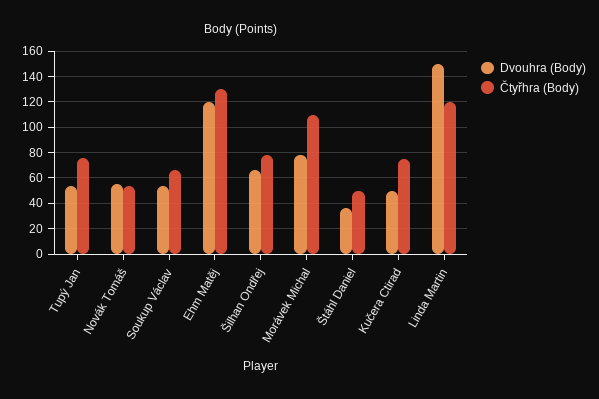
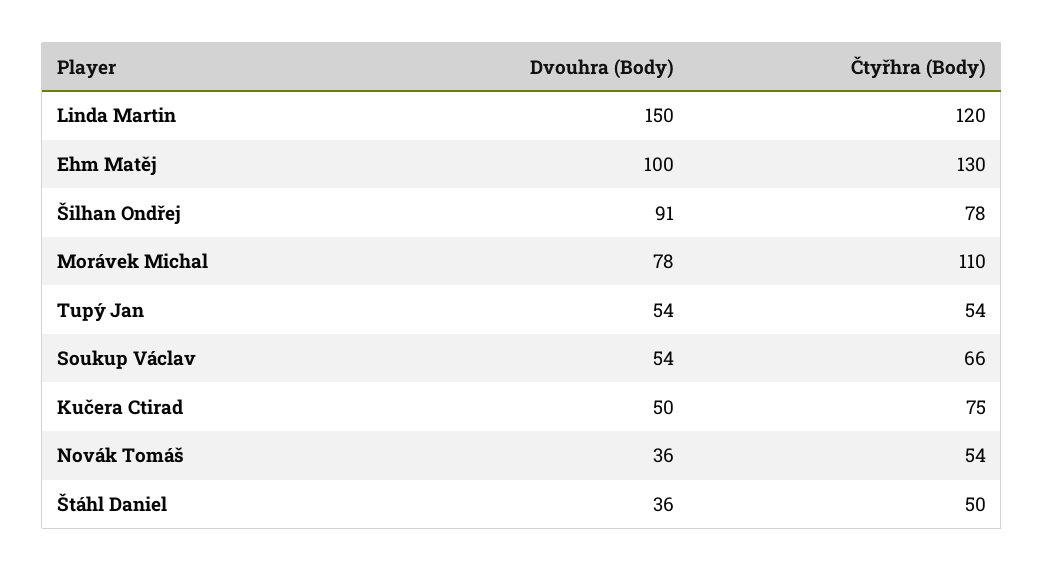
  {
    "Dvouhra (Body)": {
      "Tupý Jan": 54,
-     "Novák Tomáš": 55,
+     "Novák Tomáš": 36,
      "Soukup Václav": 54,
-     "Ehm Matěj": 120,
+     "Ehm Matěj": 100,
-     "Šilhan Ondřej": 65,
+     "Šilhan Ondřej": 91,
      "Morávek Michal": 78,
      "Štáhl Daniel": 36,
      "Kučera Ctirad": 50,
      "Linda Martin": 150
    },
    "Čtyřhra (Body)": {
-     "Tupý Jan": 75,
+     "Tupý Jan": 54,
      "Novák Tomáš": 54,
      "Soukup Václav": 66,
      "Ehm Matěj": 130,
      "Šilhan Ondřej": 78,
      "Morávek Michal": 110,
      "Štáhl Daniel": 50,
      "Kučera Ctirad": 75,
      "Linda Martin": 120
    }
  }

